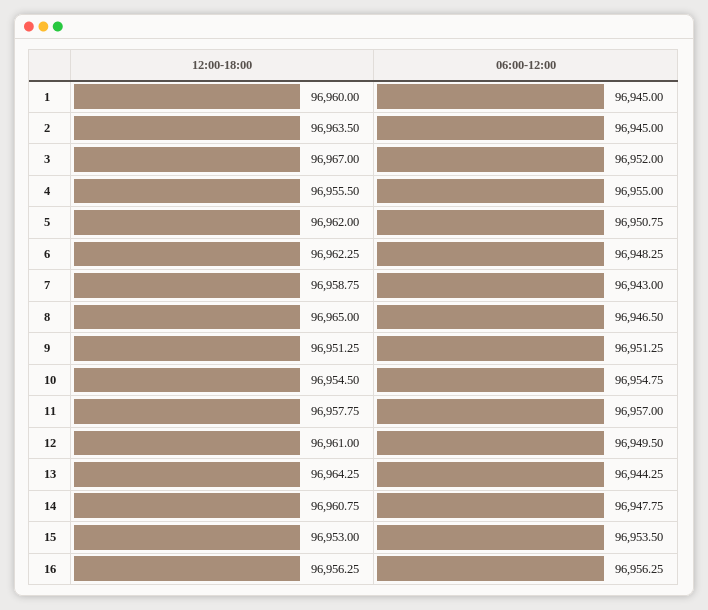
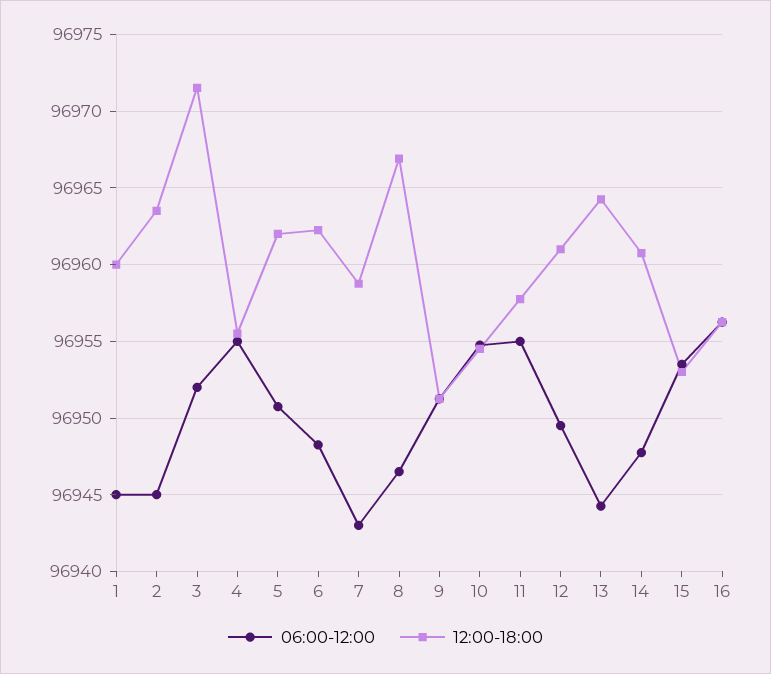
  {
    "12:00-18:00": {
      "1": 96960,
      "2": 96963.5,
-     "3": 96967,
+     "3": 96971.5,
      "4": 96955.5,
      "5": 96962,
      "6": 96962.25,
      "7": 96958.75,
-     "8": 96965,
+     "8": 96967,
      "9": 96951.25,
      "10": 96954.5,
      "11": 96957.75,
      "12": 96961,
      "13": 96964.25,
      "14": 96960.75,
      "15": 96953,
      "16": 96956.25
    },
    "06:00-12:00": {
      "1": 96945,
      "2": 96945,
      "3": 96952,
      "4": 96955,
      "5": 96950.75,
      "6": 96948.25,
      "7": 96943,
      "8": 96946.5,
      "9": 96951.25,
      "10": 96954.75,
-     "11": 96957,
+     "11": 96955,
      "12": 96949.5,
      "13": 96944.25,
      "14": 96947.75,
      "15": 96953.5,
      "16": 96956.25
    }
  }

